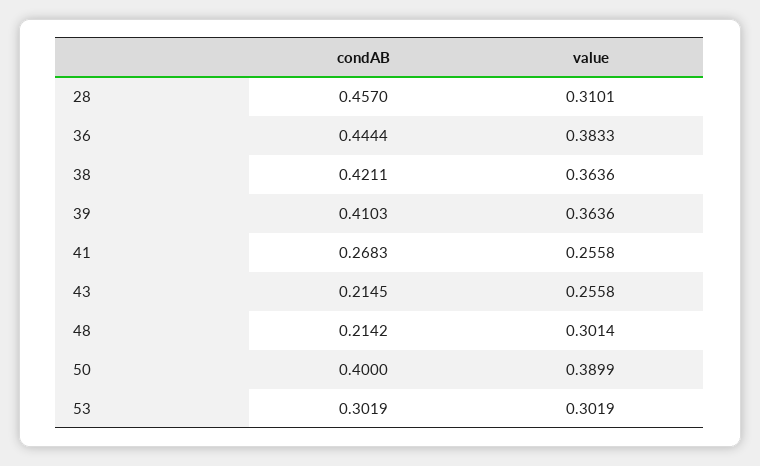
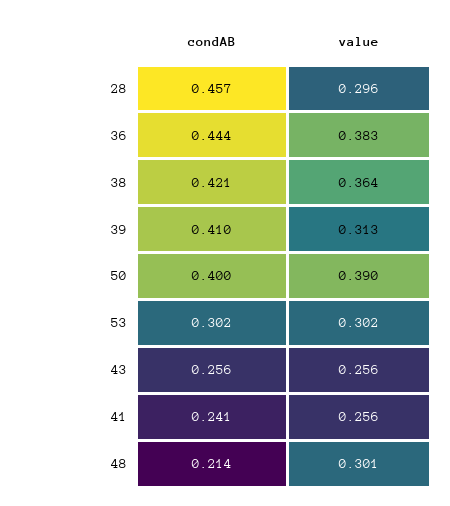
  {
    "condAB": {
      "28": 0.457,
      "36": 0.4444,
      "38": 0.4211,
      "39": 0.4103,
-     "41": 0.2683,
+     "41": 0.241,
-     "43": 0.2145,
+     "43": 0.256,
      "48": 0.2142,
      "50": 0.4,
      "53": 0.3019
    },
    "value": {
-     "28": 0.3101,
+     "28": 0.296,
      "36": 0.3833,
      "38": 0.3636,
-     "39": 0.3636,
+     "39": 0.313,
      "41": 0.2558,
      "43": 0.2558,
      "48": 0.3014,
      "50": 0.3899,
      "53": 0.3019
    }
  }

